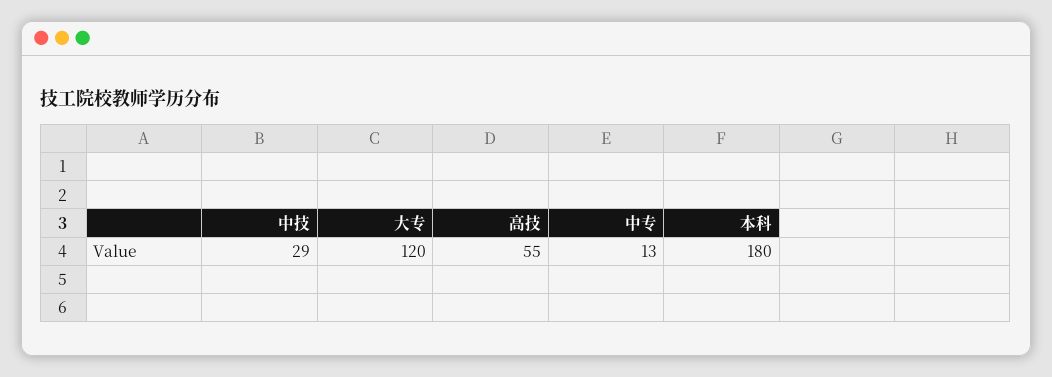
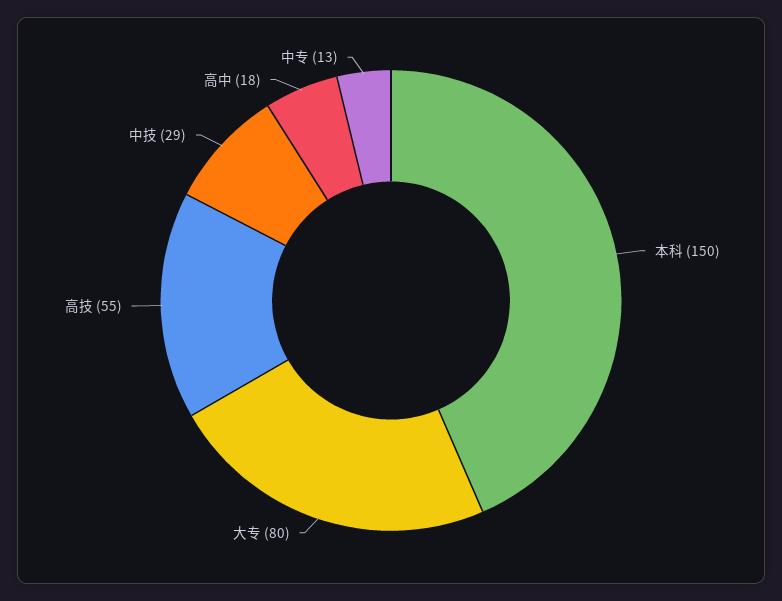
  {
    "中技": 29,
-   "大专": 120,
+   "大专": 80,
    "高技": 55,
    "中专": 13,
-   "本科": 180
+   "本科": 150,
+   "高中": 18
  }

